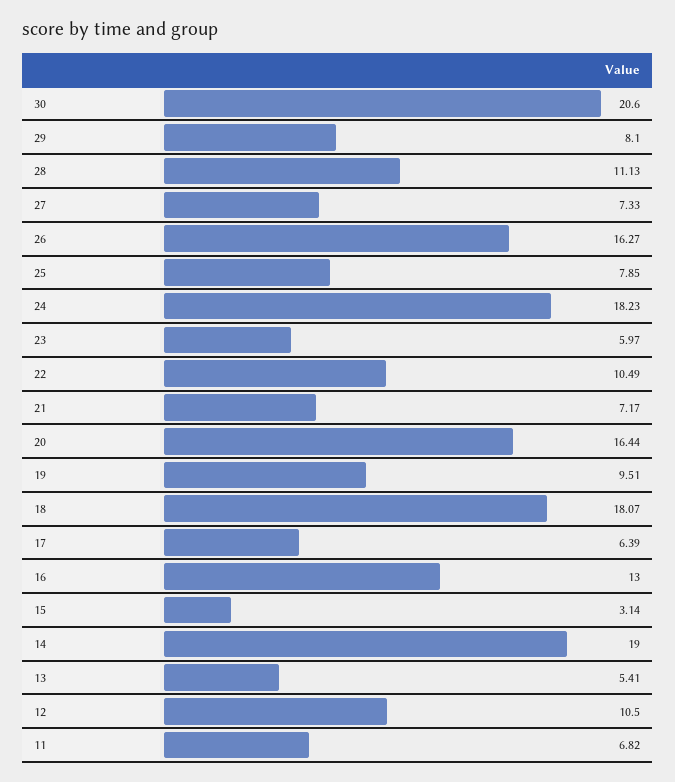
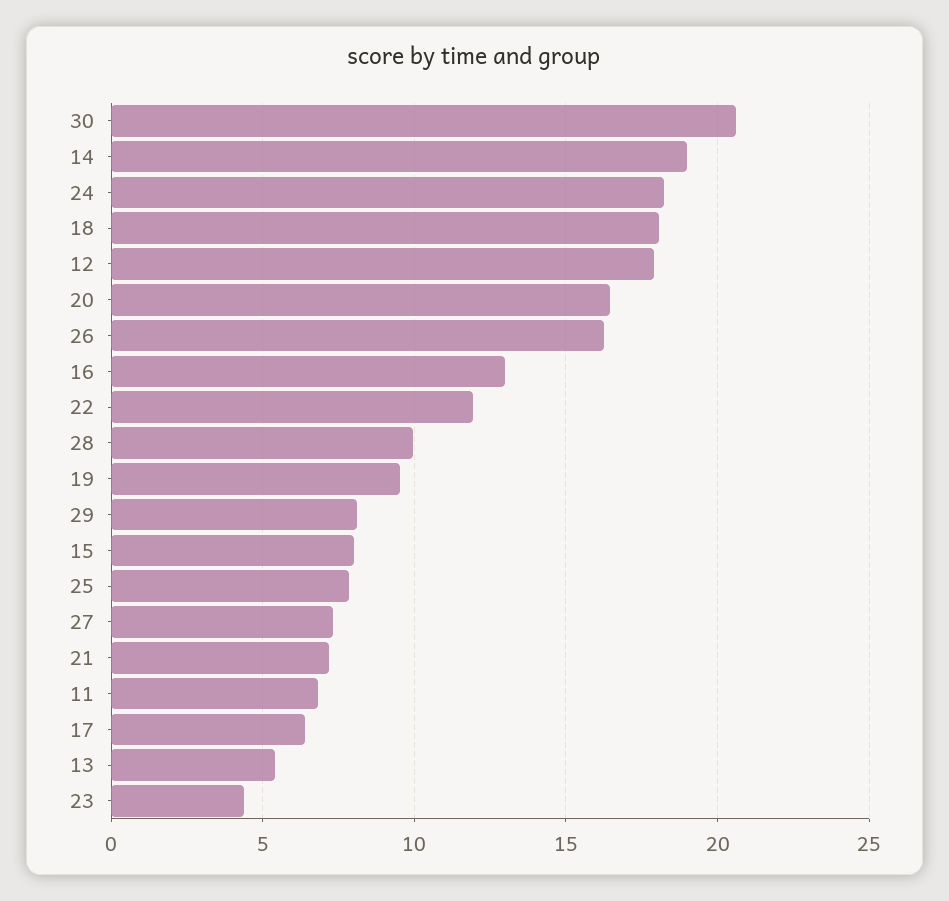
  {
    "30": 20.6,
    "29": 8.1,
-   "28": 11.13,
+   "28": 10,
    "27": 7.33,
    "26": 16.27,
    "25": 7.85,
    "24": 18.23,
-   "23": 5.97,
+   "23": 4.5,
-   "22": 10.49,
+   "22": 12,
    "21": 7.17,
    "20": 16.44,
    "19": 9.51,
    "18": 18.07,
    "17": 6.39,
    "16": 13,
-   "15": 3.14,
+   "15": 8,
    "14": 19,
    "13": 5.41,
-   "12": 10.5,
+   "12": 18,
    "11": 6.82
  }

